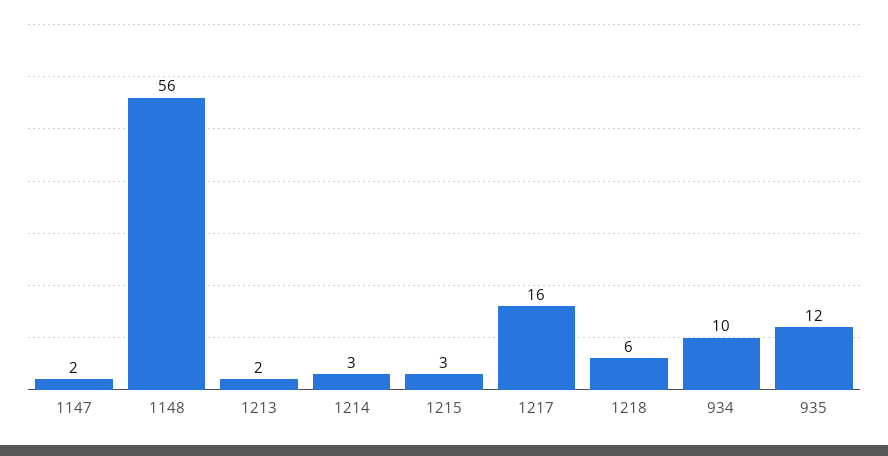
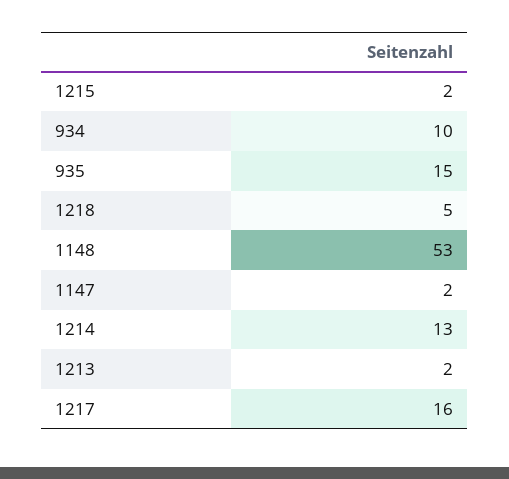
  {
    "1147": 2,
-   "1148": 56,
+   "1148": 53,
    "1213": 2,
-   "1214": 3,
+   "1214": 13,
-   "1215": 3,
+   "1215": 2,
    "1217": 16,
-   "1218": 6,
+   "1218": 5,
    "934": 10,
-   "935": 12
+   "935": 15
  }

